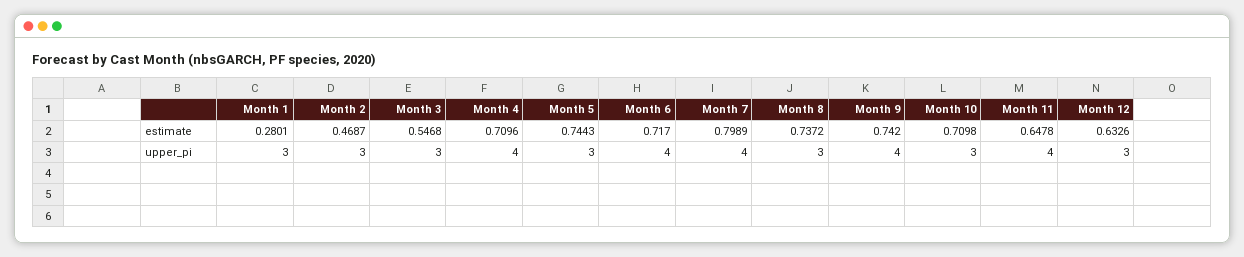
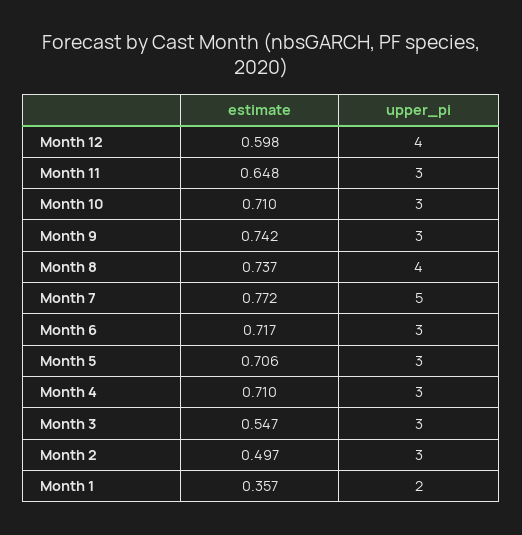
  {
    "Month 1": {
-     "estimate": 0.2801,
+     "estimate": 0.357,
-     "upper_pi": 3
+     "upper_pi": 2
    },
    "Month 2": {
-     "estimate": 0.4687,
+     "estimate": 0.497,
      "upper_pi": 3
    },
    "Month 3": {
      "estimate": 0.5468,
      "upper_pi": 3
    },
    "Month 4": {
      "estimate": 0.7096,
-     "upper_pi": 4
+     "upper_pi": 3
    },
    "Month 5": {
-     "estimate": 0.7443,
+     "estimate": 0.706,
      "upper_pi": 3
    },
    "Month 6": {
      "estimate": 0.717,
-     "upper_pi": 4
+     "upper_pi": 3
    },
    "Month 7": {
-     "estimate": 0.7989,
+     "estimate": 0.772,
-     "upper_pi": 4
+     "upper_pi": 5
    },
    "Month 8": {
      "estimate": 0.7372,
-     "upper_pi": 3
+     "upper_pi": 4
    },
    "Month 9": {
      "estimate": 0.742,
-     "upper_pi": 4
+     "upper_pi": 3
    },
    "Month 10": {
      "estimate": 0.7098,
      "upper_pi": 3
    },
    "Month 11": {
      "estimate": 0.6478,
-     "upper_pi": 4
+     "upper_pi": 3
    },
    "Month 12": {
-     "estimate": 0.6326,
+     "estimate": 0.598,
-     "upper_pi": 3
+     "upper_pi": 4
    }
  }

